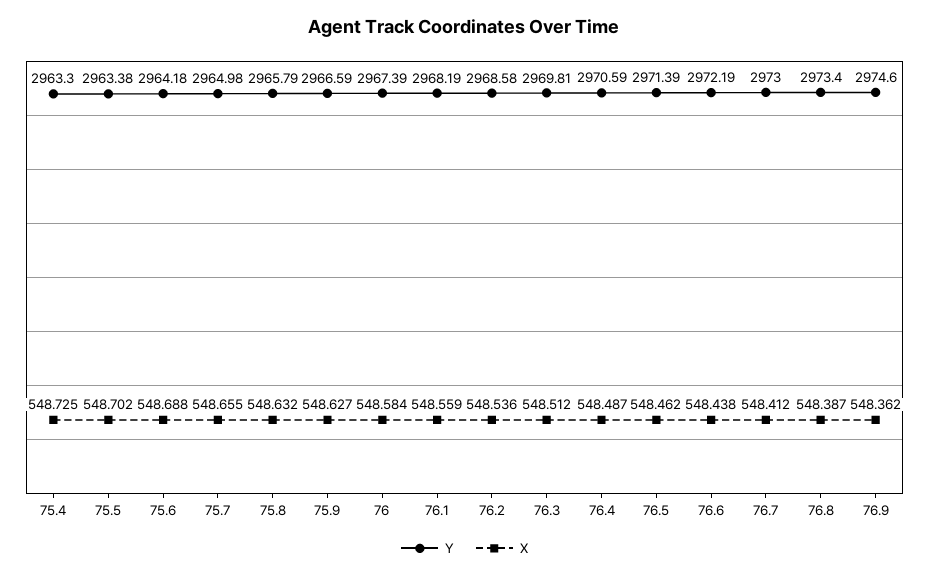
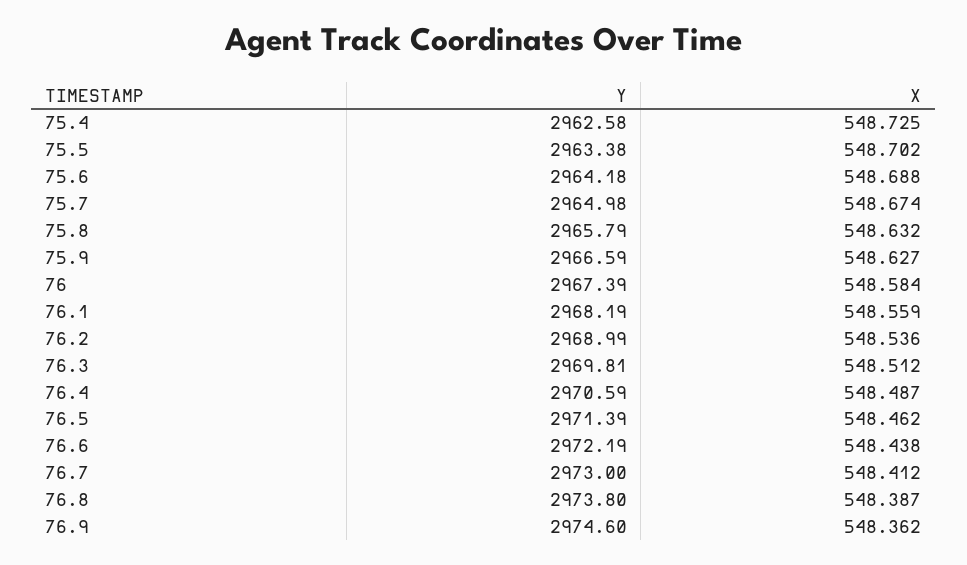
  {
    "Y": {
-     "75.4": 2963.3,
+     "75.4": 2962.58,
      "75.5": 2963.38,
      "75.6": 2964.18,
      "75.7": 2964.98,
      "75.8": 2965.79,
      "75.9": 2966.59,
      "76": 2967.39,
      "76.1": 2968.19,
-     "76.2": 2968.58,
+     "76.2": 2968.99,
      "76.3": 2969.81,
      "76.4": 2970.59,
      "76.5": 2971.39,
      "76.6": 2972.19,
      "76.7": 2973,
-     "76.8": 2973.4,
+     "76.8": 2973.8,
      "76.9": 2974.6
    },
    "X": {
      "75.4": 548.725,
      "75.5": 548.702,
      "75.6": 548.688,
-     "75.7": 548.655,
+     "75.7": 548.674,
      "75.8": 548.632,
      "75.9": 548.627,
      "76": 548.584,
      "76.1": 548.559,
      "76.2": 548.536,
      "76.3": 548.512,
      "76.4": 548.487,
      "76.5": 548.462,
      "76.6": 548.438,
      "76.7": 548.412,
      "76.8": 548.387,
      "76.9": 548.362
    }
  }

